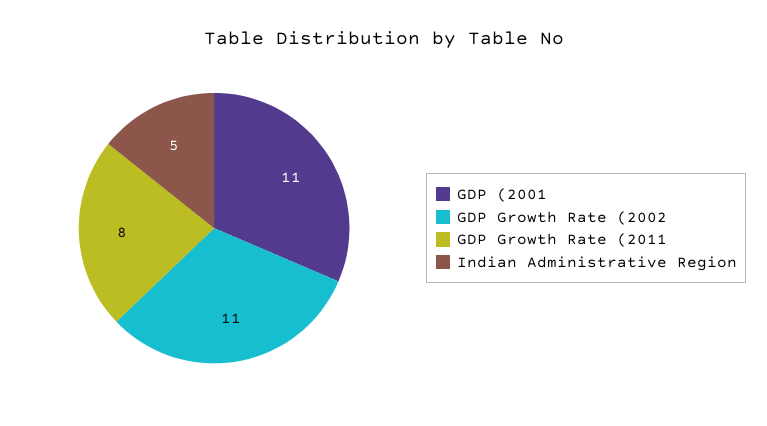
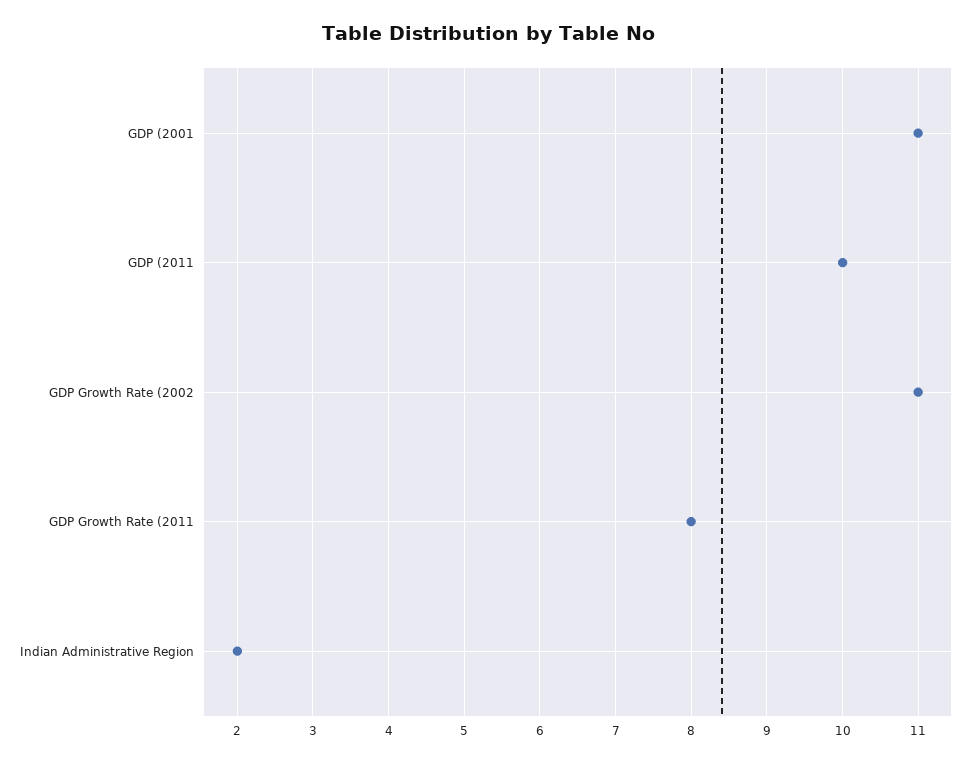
  {
    "GDP (2001": 11,
    "GDP Growth Rate (2002": 11,
    "GDP Growth Rate (2011": 8,
-   "Indian Administrative Region": 5
+   "Indian Administrative Region": 2,
+   "GDP (2011": 10
  }

